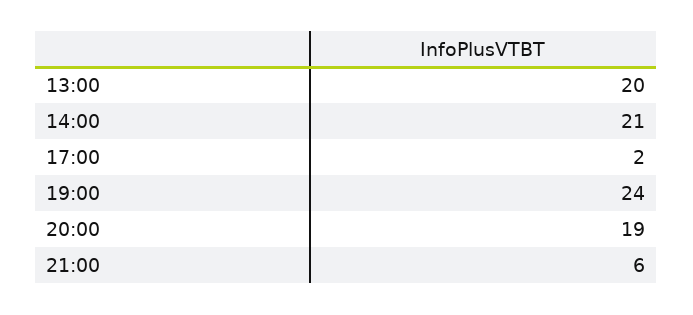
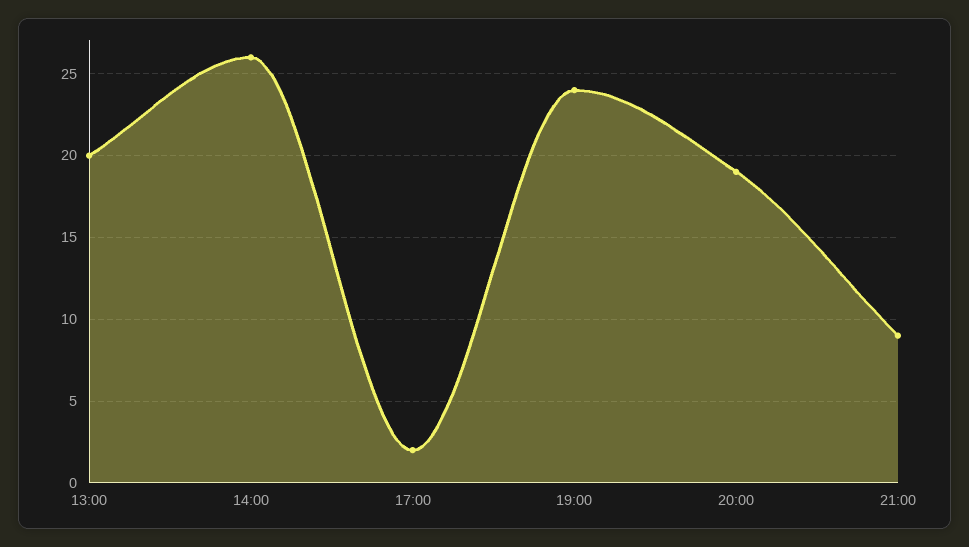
  {
    "13:00": 20,
-   "14:00": 21,
+   "14:00": 26,
    "17:00": 2,
    "19:00": 24,
    "20:00": 19,
-   "21:00": 6
+   "21:00": 9
  }

